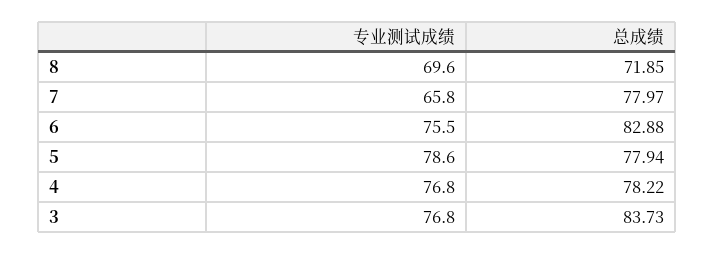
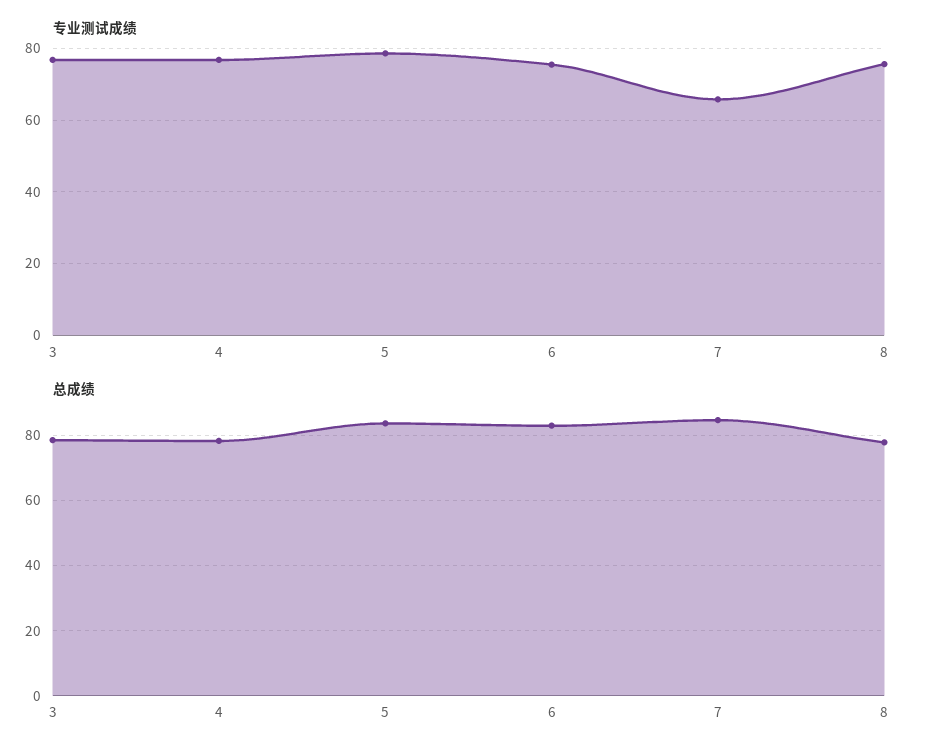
  {
    "专业测试成绩": {
-     "8": 69.6,
+     "8": 76,
      "7": 65.8,
      "6": 75.5,
      "5": 78.6,
      "4": 76.8,
      "3": 76.8
    },
    "总成绩": {
-     "8": 71.85,
+     "8": 78,
-     "7": 77.97,
+     "7": 84,
      "6": 82.88,
-     "5": 77.94,
+     "5": 84,
      "4": 78.22,
-     "3": 83.73
+     "3": 78
    }
  }

